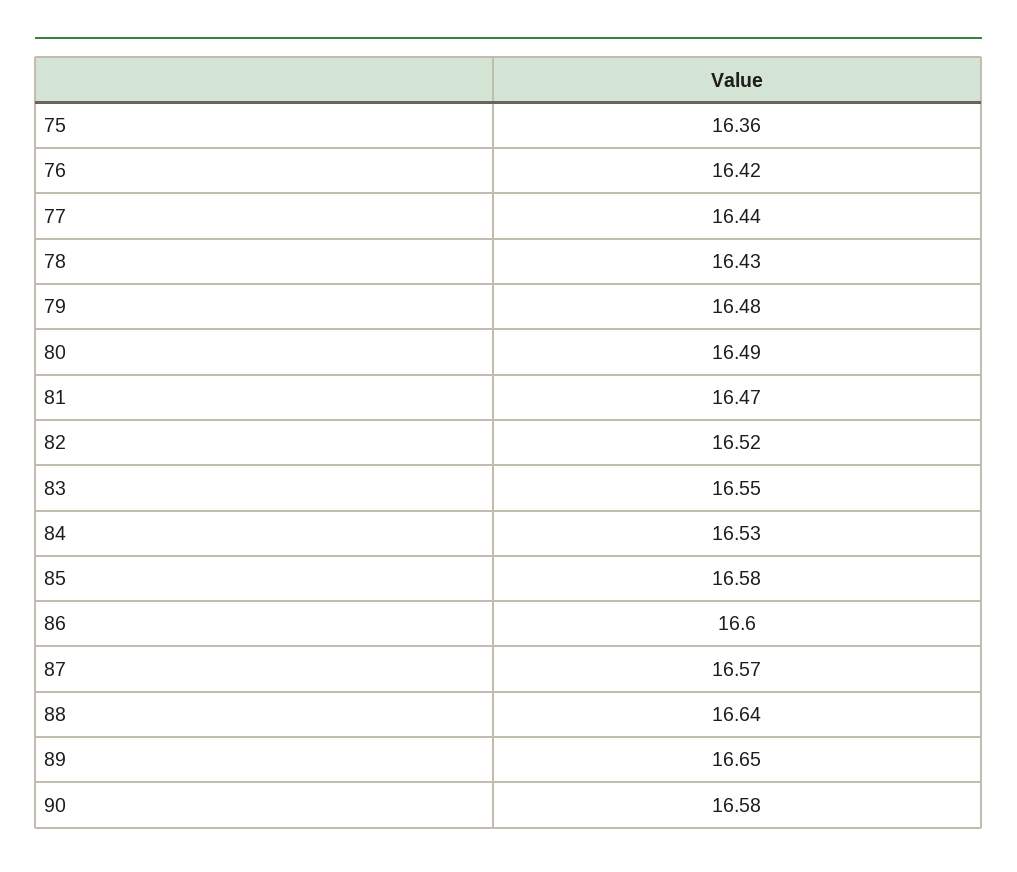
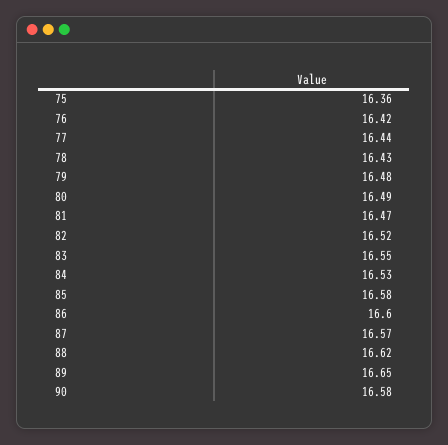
  {
    "75": 16.36,
    "76": 16.42,
    "77": 16.44,
    "78": 16.43,
    "79": 16.48,
    "80": 16.49,
    "81": 16.47,
    "82": 16.52,
    "83": 16.55,
    "84": 16.53,
    "85": 16.58,
    "86": 16.6,
    "87": 16.57,
-   "88": 16.64,
+   "88": 16.62,
    "89": 16.65,
    "90": 16.58
  }

